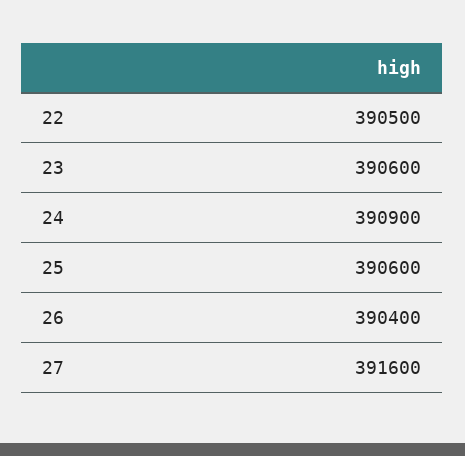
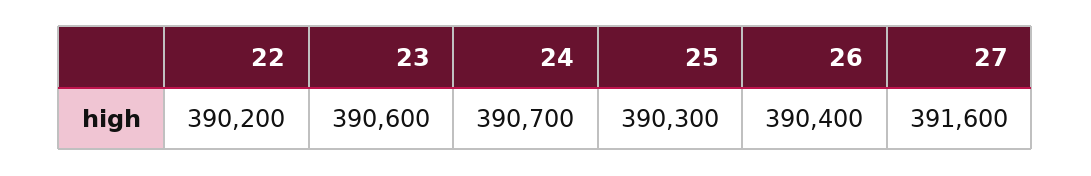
  {
-   "22": 390500,
+   "22": 390200,
    "23": 390600,
-   "24": 390900,
+   "24": 390700,
-   "25": 390600,
+   "25": 390300,
    "26": 390400,
    "27": 391600
  }

